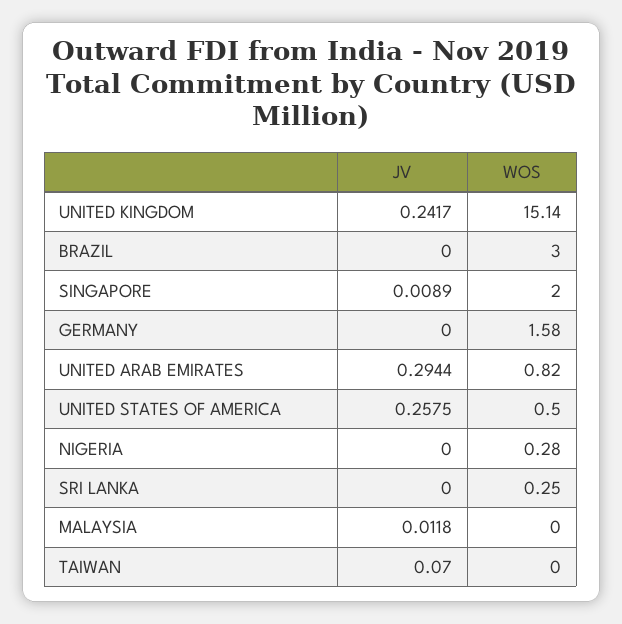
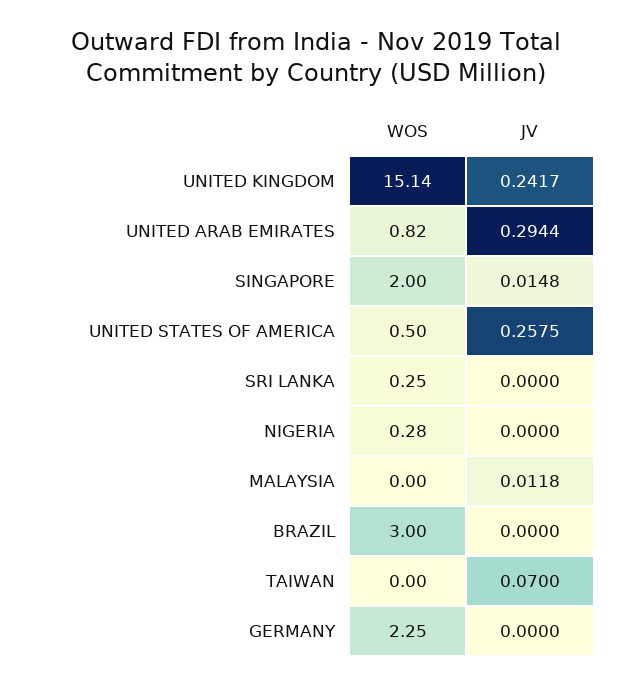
  {
    "JV": {
      "UNITED KINGDOM": 0.2417,
      "BRAZIL": 0,
-     "SINGAPORE": 0.0089,
+     "SINGAPORE": 0.0148,
      "GERMANY": 0,
      "UNITED ARAB EMIRATES": 0.2944,
      "UNITED STATES OF AMERICA": 0.2575,
      "NIGERIA": 0,
      "SRI LANKA": 0,
      "MALAYSIA": 0.0118,
      "TAIWAN": 0.07
    },
    "WOS": {
      "UNITED KINGDOM": 15.14,
      "BRAZIL": 3,
      "SINGAPORE": 2,
-     "GERMANY": 1.58,
+     "GERMANY": 2.25,
      "UNITED ARAB EMIRATES": 0.82,
      "UNITED STATES OF AMERICA": 0.5,
      "NIGERIA": 0.28,
      "SRI LANKA": 0.25,
      "MALAYSIA": 0,
      "TAIWAN": 0
    }
  }

